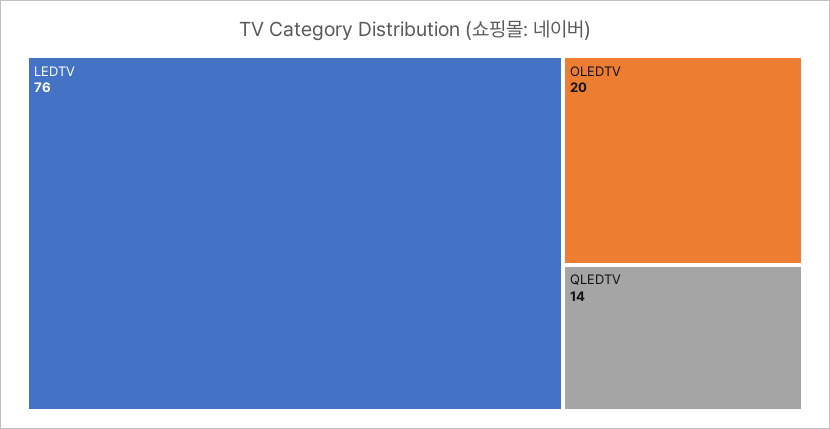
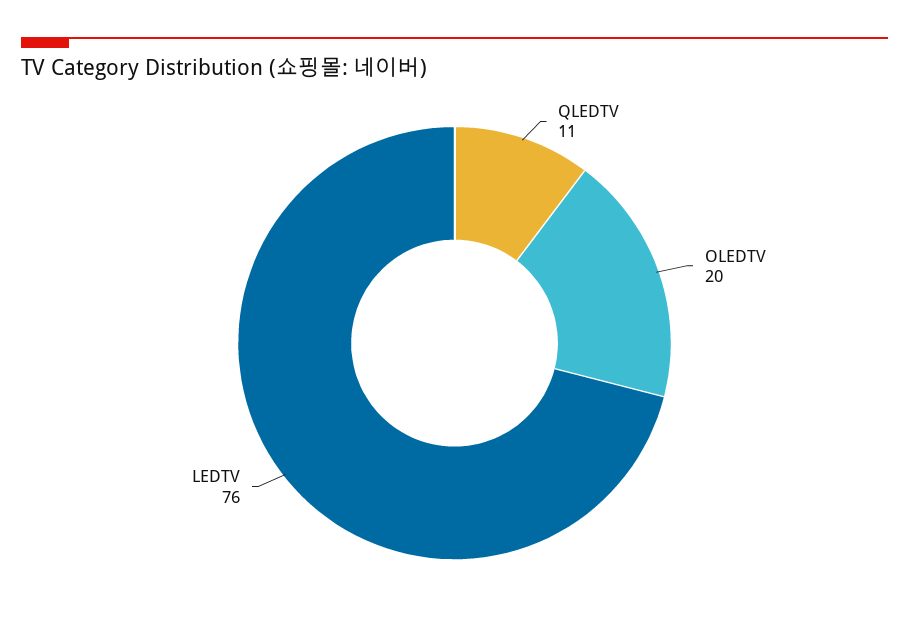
  {
    "LEDTV": 76,
    "OLEDTV": 20,
-   "QLEDTV": 14
+   "QLEDTV": 11
  }

